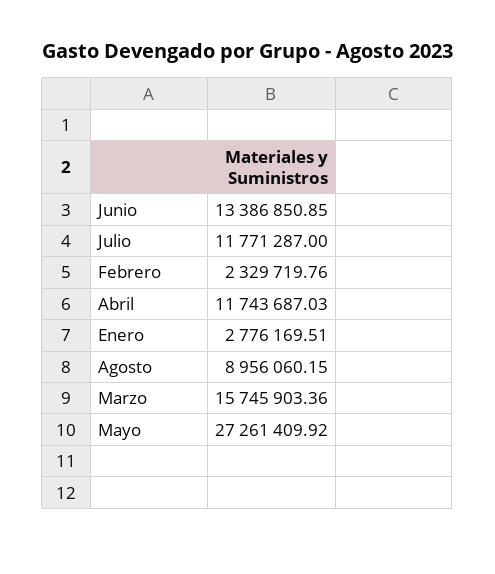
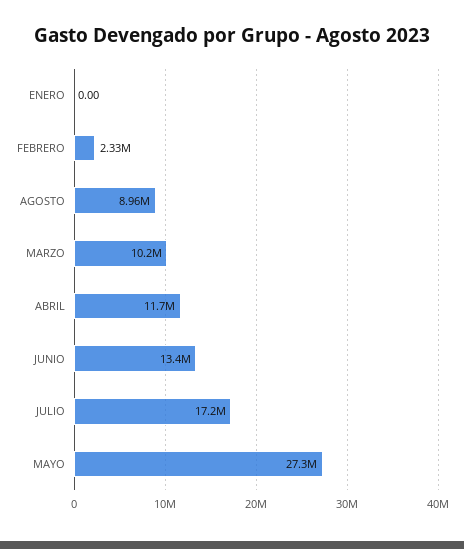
  {
    "Junio": 13386850.85,
-   "Julio": 11771287,
+   "Julio": 17200000,
    "Febrero": 2329719.76,
    "Abril": 11743687.03,
-   "Enero": 2776169.51,
+   "Enero": 0,
    "Agosto": 8956060.15,
-   "Marzo": 15745903.36,
+   "Marzo": 10200000,
    "Mayo": 27261409.92
  }

